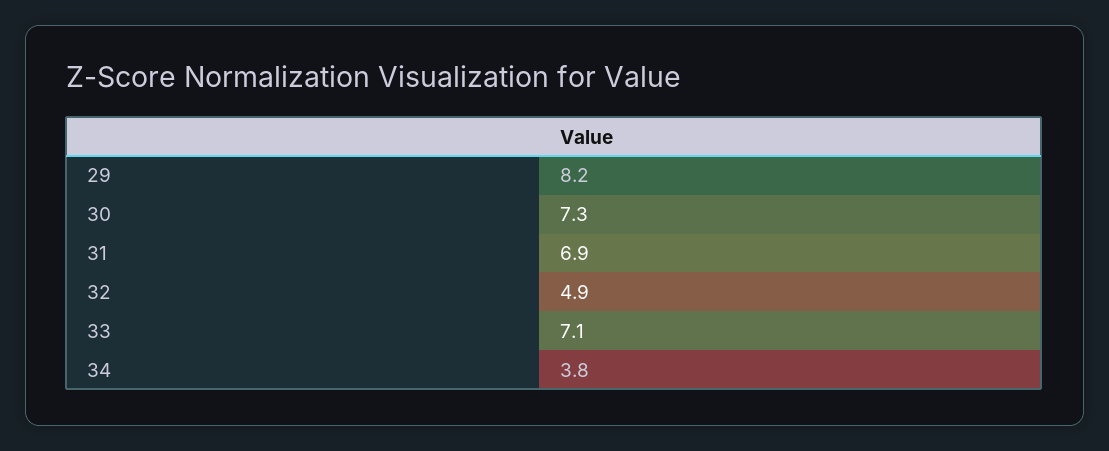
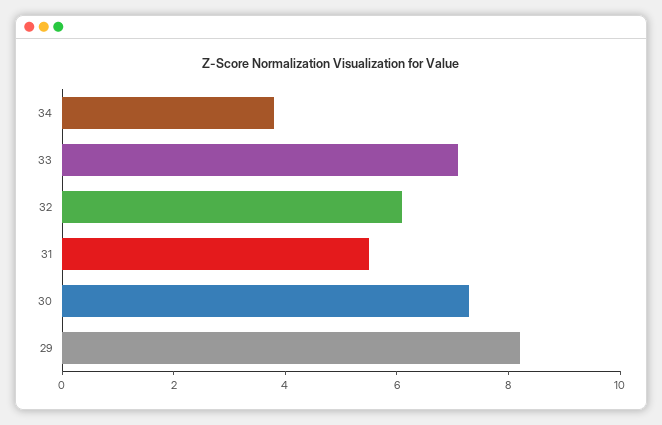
  {
    "29": 8.2,
    "30": 7.3,
-   "31": 6.9,
+   "31": 5.5,
-   "32": 4.9,
+   "32": 6,
    "33": 7.1,
    "34": 3.8
  }

